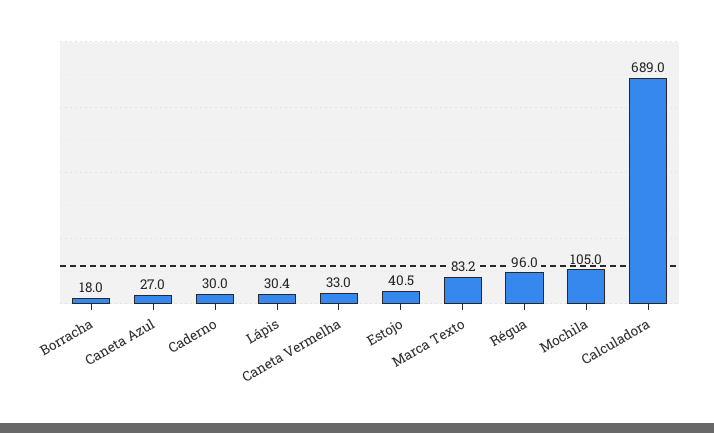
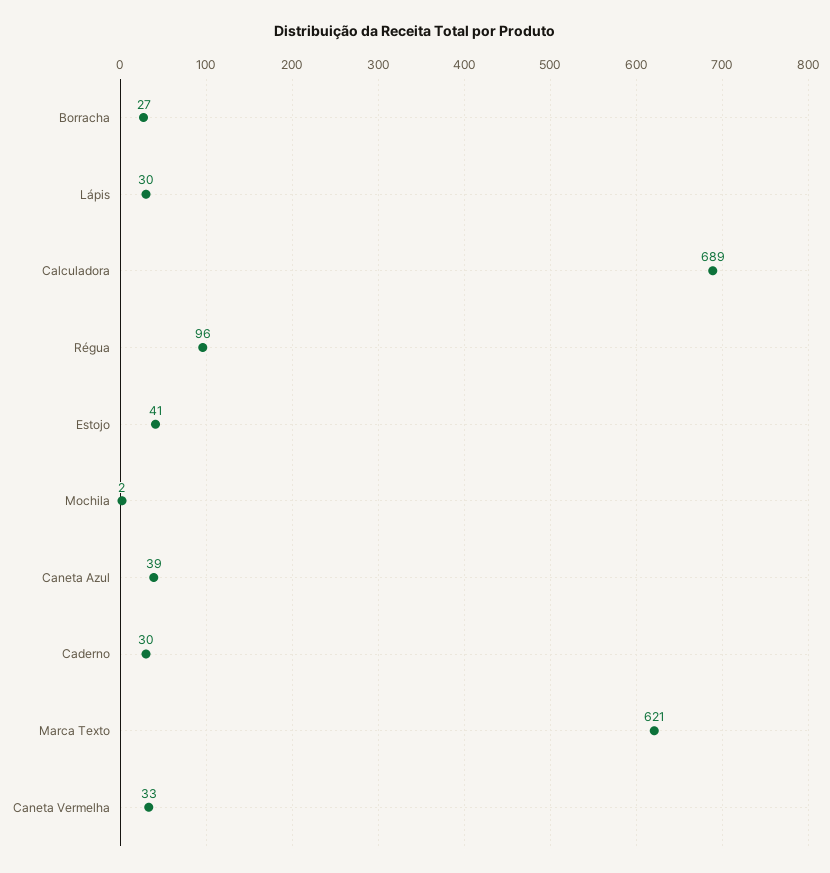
  {
-   "Borracha": 18,
+   "Borracha": 27,
-   "Caneta Azul": 27,
+   "Caneta Azul": 39,
    "Caderno": 30,
    "Lápis": 30.4,
    "Caneta Vermelha": 33,
    "Estojo": 40.5,
-   "Marca Texto": 83.2,
+   "Marca Texto": 621,
    "Régua": 96,
-   "Mochila": 105,
+   "Mochila": 2,
    "Calculadora": 689
  }

